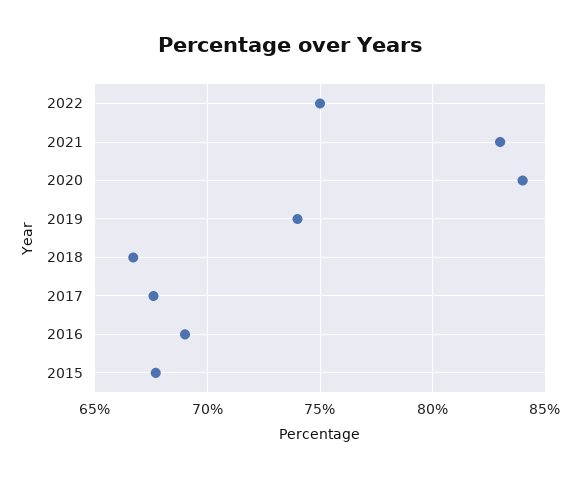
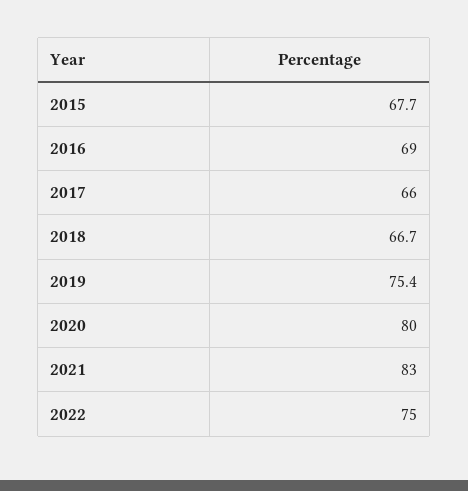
  {
    "2022": 75,
    "2021": 83,
-   "2020": 84,
+   "2020": 80,
-   "2019": 74,
+   "2019": 75.4,
    "2018": 66.7,
-   "2017": 67.5,
+   "2017": 66,
    "2016": 69,
    "2015": 67.7
  }

